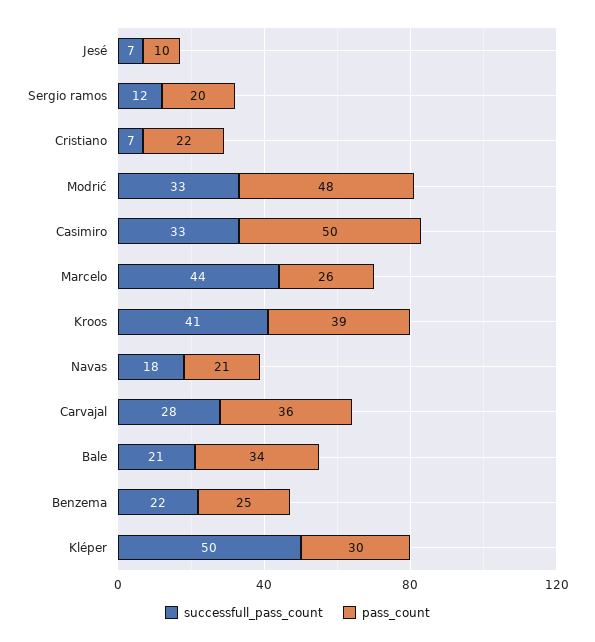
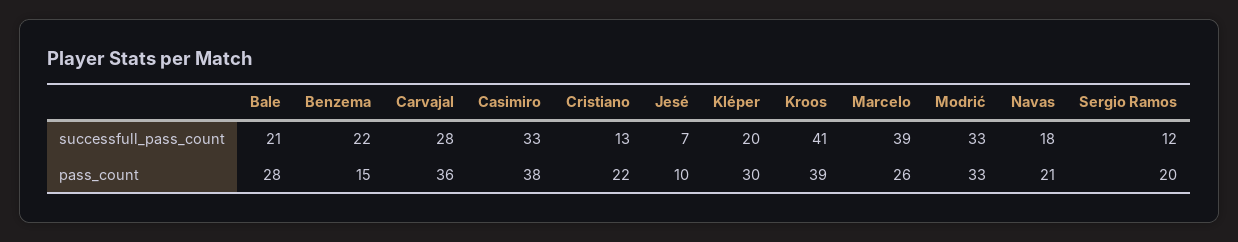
  {
    "successfull_pass_count": {
      "Jesé": 7,
      "Sergio ramos": 12,
-     "Cristiano": 7,
+     "Cristiano": 13,
      "Modrić": 33,
      "Casimiro": 33,
-     "Marcelo": 44,
+     "Marcelo": 39,
      "Kroos": 41,
      "Navas": 18,
      "Carvajal": 28,
      "Bale": 21,
      "Benzema": 22,
-     "Kléper": 50
+     "Kléper": 20
    },
    "pass_count": {
      "Jesé": 10,
      "Sergio ramos": 20,
      "Cristiano": 22,
-     "Modrić": 48,
+     "Modrić": 33,
-     "Casimiro": 50,
+     "Casimiro": 38,
      "Marcelo": 26,
      "Kroos": 39,
      "Navas": 21,
      "Carvajal": 36,
-     "Bale": 34,
+     "Bale": 28,
-     "Benzema": 25,
+     "Benzema": 15,
      "Kléper": 30
    }
  }

